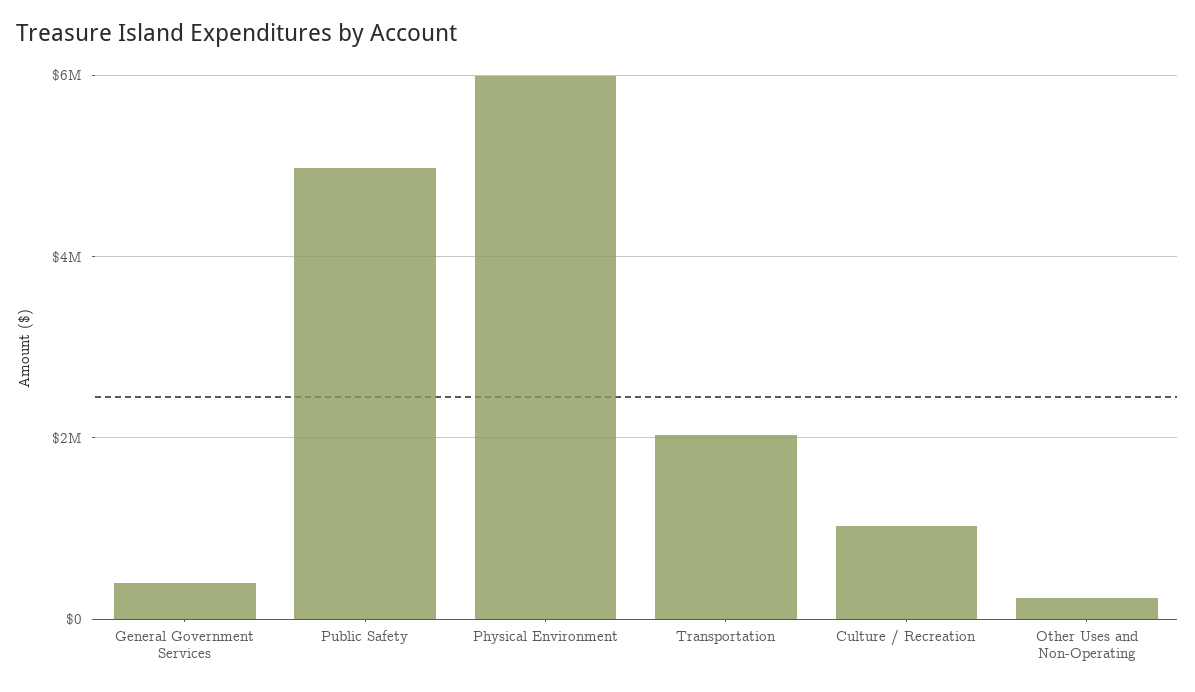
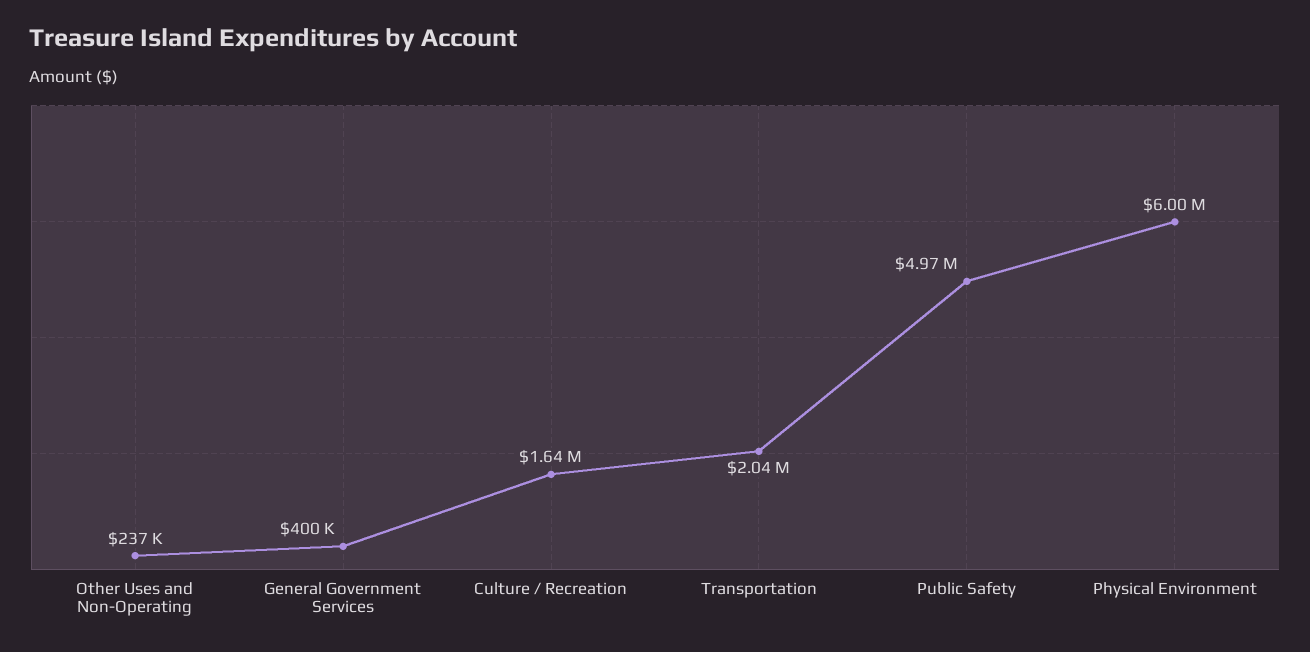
  {
    "General Government Services": 400000,
    "Public Safety": 4970000,
    "Physical Environment": 6000000,
    "Transportation": 2040000,
-   "Culture / Recreation": 1000000,
+   "Culture / Recreation": 1640000,
    "Other Uses and Non-Operating": 237000
  }

